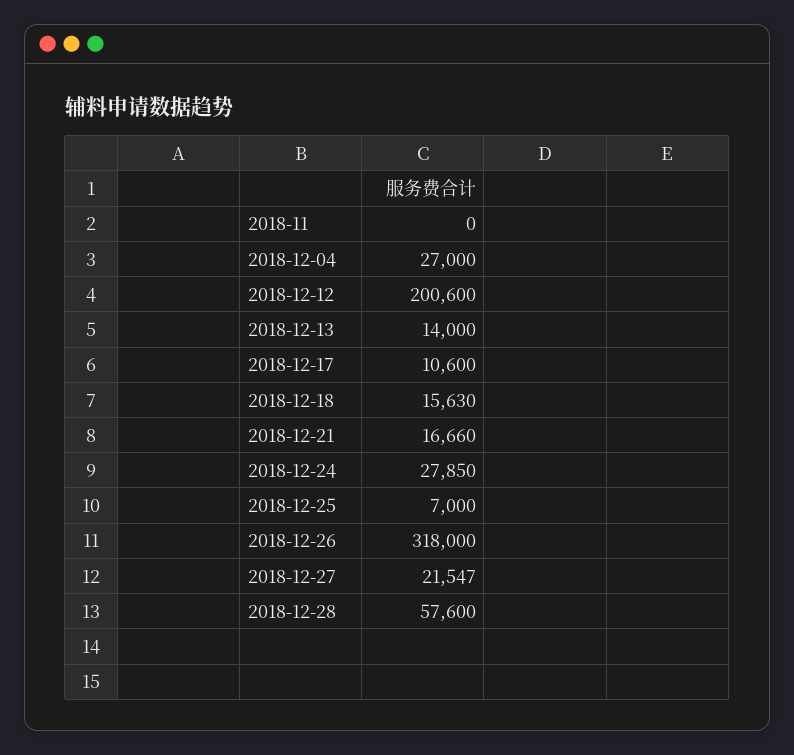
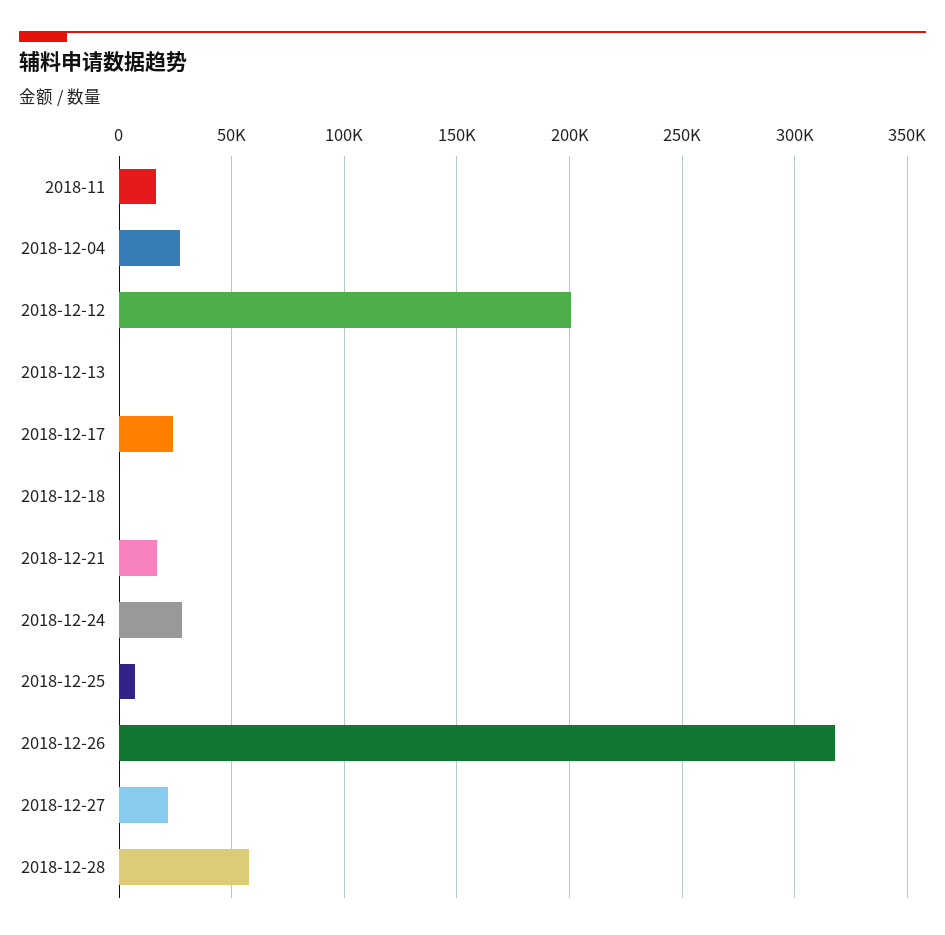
  {
-   "2018-11": 0,
+   "2018-11": 15000,
    "2018-12-04": 27000,
    "2018-12-12": 200600,
-   "2018-12-13": 14000,
+   "2018-12-13": 0,
-   "2018-12-17": 10600,
+   "2018-12-17": 25000,
-   "2018-12-18": 15630,
+   "2018-12-18": 0,
    "2018-12-21": 16660,
    "2018-12-24": 27850,
    "2018-12-25": 7000,
    "2018-12-26": 318000,
    "2018-12-27": 21547,
    "2018-12-28": 57600
  }

